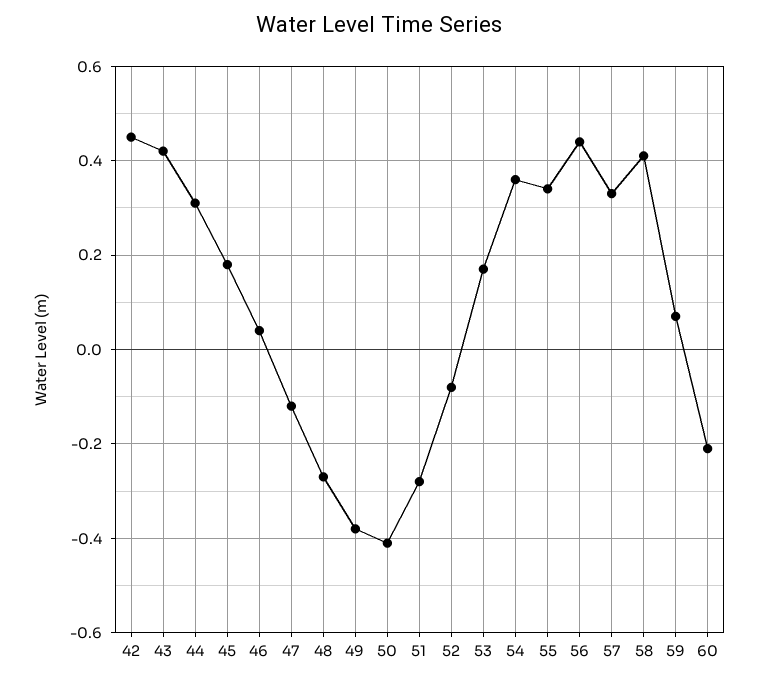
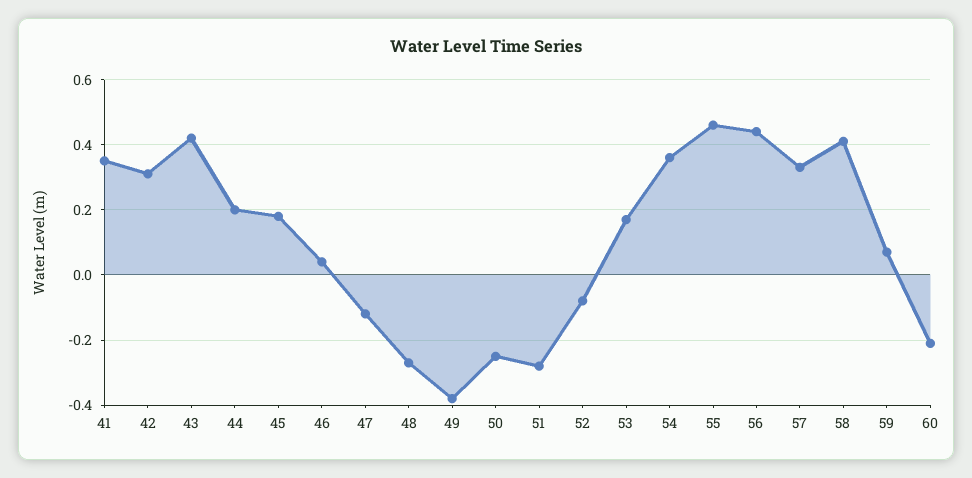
  {
-   "42": 0.45,
+   "42": 0.3,
    "43": 0.4,
-   "44": 0.3,
+   "44": 0.2,
    "45": 0.2,
    "46": 0.05,
    "47": -0.1,
    "48": -0.25,
    "49": -0.4,
-   "50": -0.4,
+   "50": -0.25,
    "51": -0.3,
    "52": -0.1,
    "53": 0.15,
    "54": 0.35,
-   "55": 0.35,
+   "55": 0.45,
    "56": 0.45,
    "57": 0.35,
    "58": 0.4,
    "59": 0.05,
-   "60": -0.2
+   "60": -0.2,
+   "41": 0.35
  }

